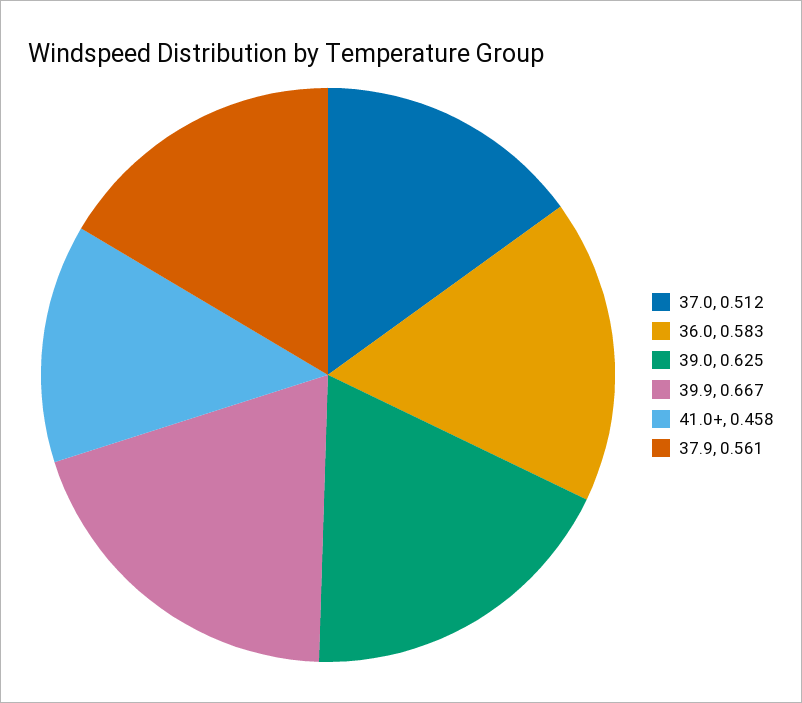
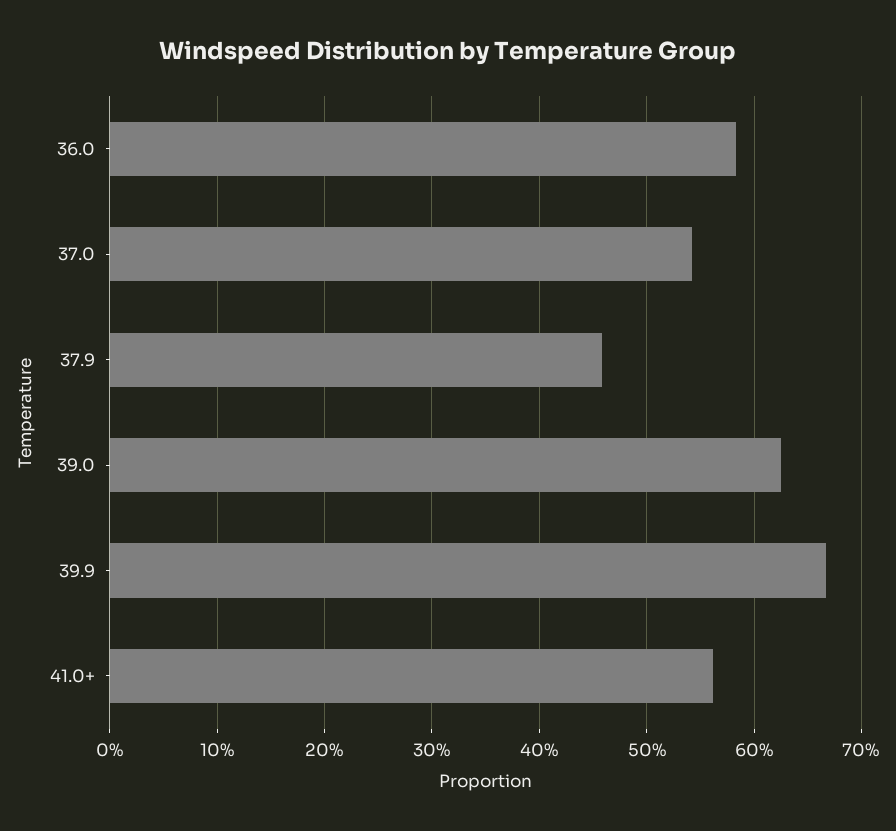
  {
-   "37.0": 0.512,
+   "37.0": 0.54,
    "36.0": 0.583,
    "39.0": 0.625,
    "39.9": 0.667,
-   "41.0+": 0.458,
+   "41.0+": 0.56,
-   "37.9": 0.561
+   "37.9": 0.46
  }

